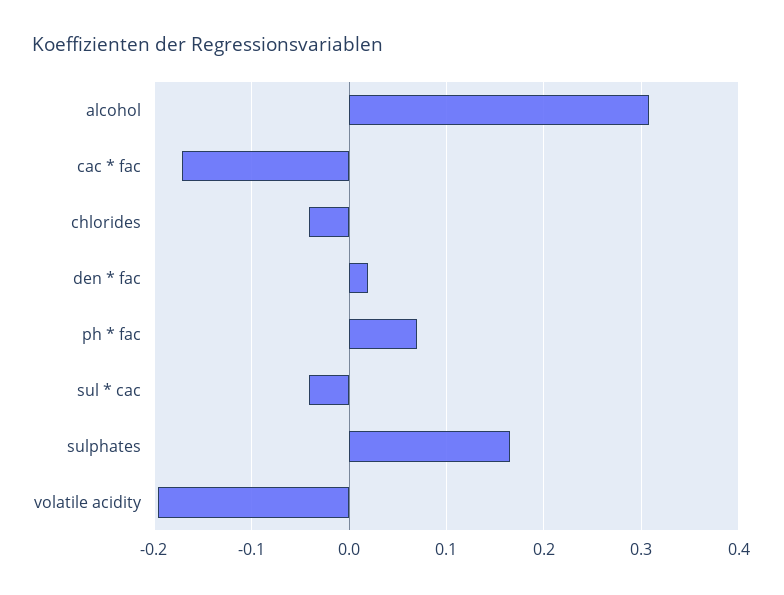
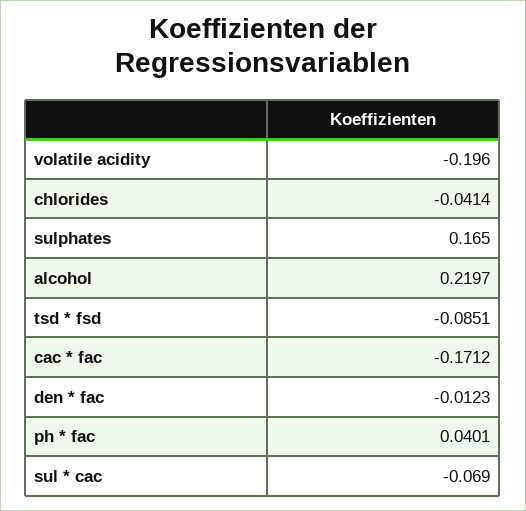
  {
-   "alcohol": 0.31,
+   "alcohol": 0.2197,
    "cac * fac": -0.1712,
    "chlorides": -0.0414,
-   "den * fac": 0.02,
+   "den * fac": -0.0123,
-   "ph * fac": 0.07,
+   "ph * fac": 0.0401,
-   "sul * cac": -0.04,
+   "sul * cac": -0.069,
    "sulphates": 0.165,
-   "volatile acidity": -0.196
+   "volatile acidity": -0.196,
+   "tsd * fsd": -0.0851
  }

